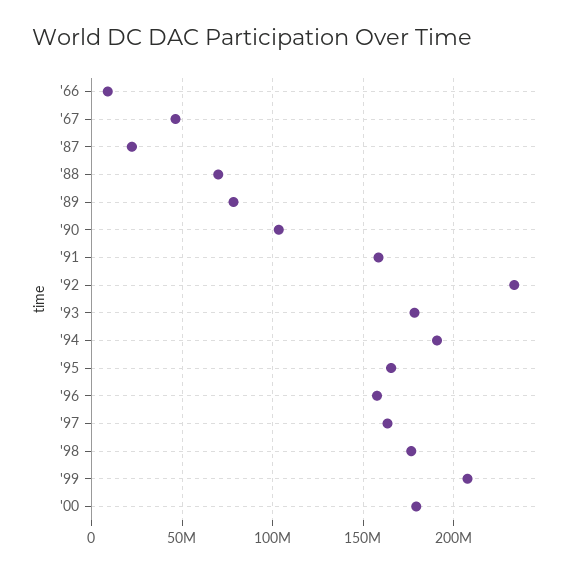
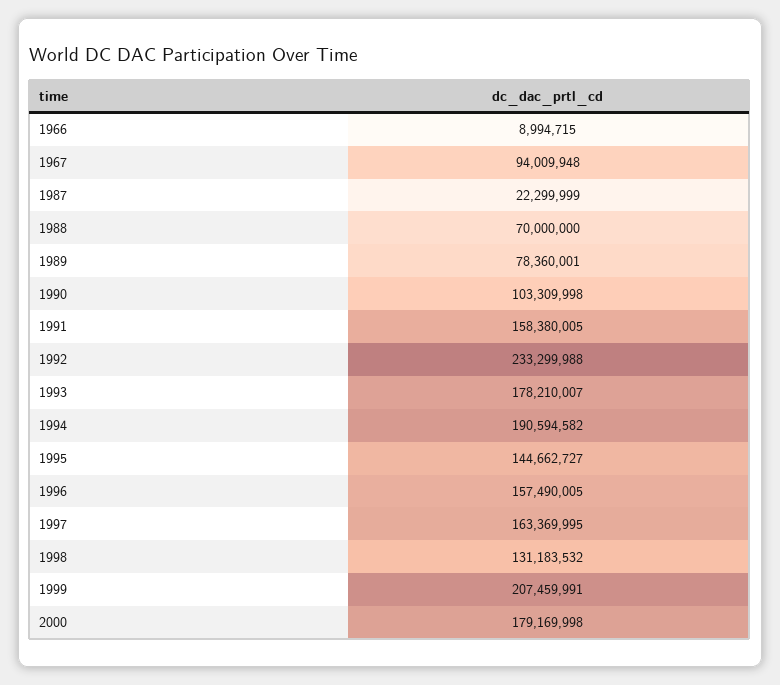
  {
    "'66": 8994715,
-   "'67": 45000000,
+   "'67": 94009948,
    "'87": 22299999,
    "'88": 70000000,
    "'89": 78360001,
    "'90": 103309998,
    "'91": 158380005,
    "'92": 233299988,
    "'93": 178210007,
    "'94": 190594582,
-   "'95": 165000000,
+   "'95": 144662727,
    "'96": 157490005,
    "'97": 163369995,
-   "'98": 175000000,
+   "'98": 131183532,
    "'99": 207459991,
    "'00": 179169998
  }

